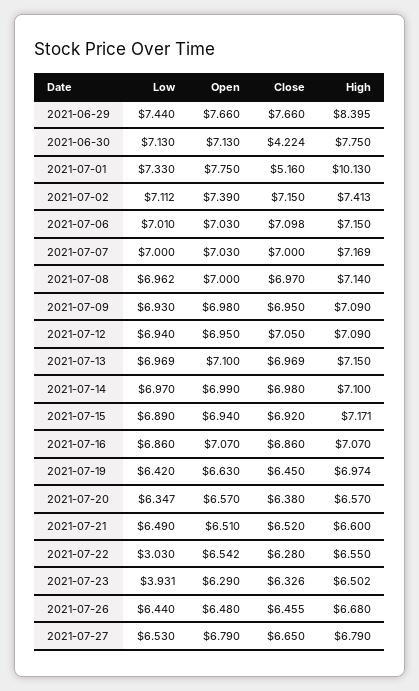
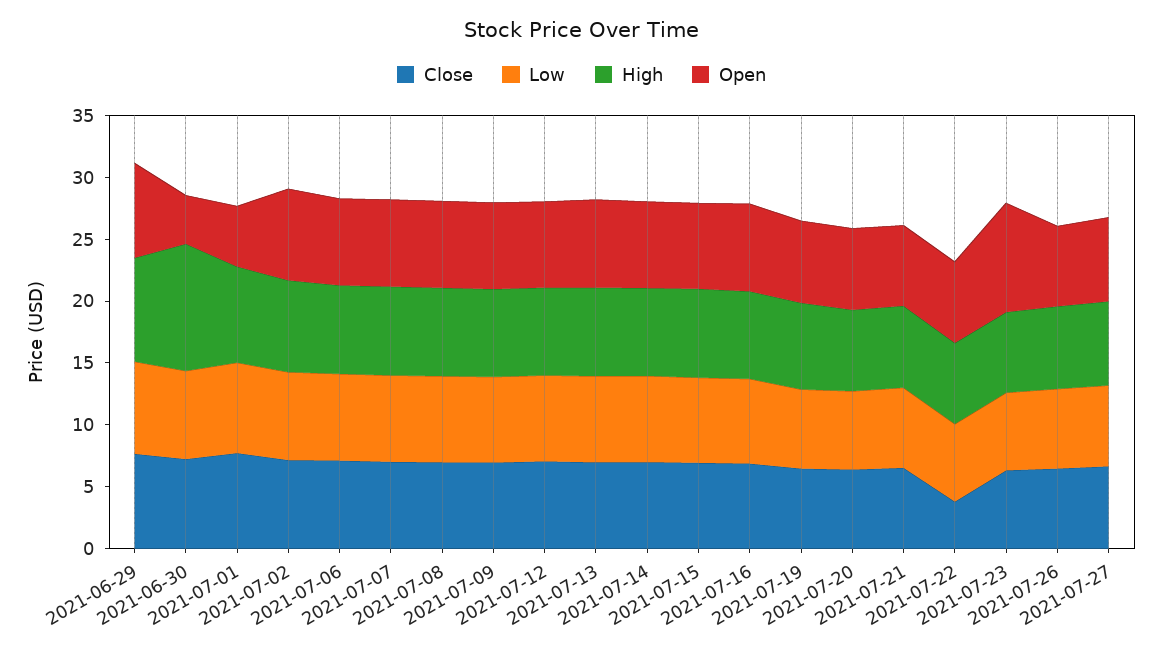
  {
    "Low": {
      "2021-06-29": 7.44,
      "2021-06-30": 7.13,
      "2021-07-01": 7.33,
      "2021-07-02": 7.112,
      "2021-07-06": 7.01,
      "2021-07-07": 7,
      "2021-07-08": 6.962,
      "2021-07-09": 6.93,
      "2021-07-12": 6.94,
      "2021-07-13": 6.969,
      "2021-07-14": 6.97,
      "2021-07-15": 6.89,
      "2021-07-16": 6.86,
      "2021-07-19": 6.42,
      "2021-07-20": 6.347,
      "2021-07-21": 6.49,
-     "2021-07-22": 3.03,
+     "2021-07-22": 6,
-     "2021-07-23": 3.931,
+     "2021-07-23": 6,
      "2021-07-26": 6.44,
      "2021-07-27": 6.53
    },
    "Open": {
      "2021-06-29": 7.66,
-     "2021-06-30": 7.13,
+     "2021-06-30": 4,
-     "2021-07-01": 7.75,
+     "2021-07-01": 5,
      "2021-07-02": 7.39,
      "2021-07-06": 7.03,
      "2021-07-07": 7.03,
      "2021-07-08": 7,
      "2021-07-09": 6.98,
      "2021-07-12": 6.95,
      "2021-07-13": 7.1,
      "2021-07-14": 6.99,
      "2021-07-15": 6.94,
      "2021-07-16": 7.07,
      "2021-07-19": 6.63,
      "2021-07-20": 6.57,
      "2021-07-21": 6.51,
      "2021-07-22": 6.542,
-     "2021-07-23": 6.29,
+     "2021-07-23": 9,
      "2021-07-26": 6.48,
      "2021-07-27": 6.79
    },
    "Close": {
      "2021-06-29": 7.66,
-     "2021-06-30": 4.224,
+     "2021-06-30": 7,
-     "2021-07-01": 5.16,
+     "2021-07-01": 8,
      "2021-07-02": 7.15,
      "2021-07-06": 7.098,
      "2021-07-07": 7,
      "2021-07-08": 6.97,
      "2021-07-09": 6.95,
      "2021-07-12": 7.05,
      "2021-07-13": 6.969,
      "2021-07-14": 6.98,
      "2021-07-15": 6.92,
      "2021-07-16": 6.86,
      "2021-07-19": 6.45,
      "2021-07-20": 6.38,
      "2021-07-21": 6.52,
-     "2021-07-22": 6.28,
+     "2021-07-22": 4,
      "2021-07-23": 6.326,
      "2021-07-26": 6.455,
      "2021-07-27": 6.65
    },
    "High": {
      "2021-06-29": 8.395,
-     "2021-06-30": 7.75,
+     "2021-06-30": 10,
-     "2021-07-01": 10.13,
+     "2021-07-01": 8,
      "2021-07-02": 7.413,
      "2021-07-06": 7.15,
      "2021-07-07": 7.169,
      "2021-07-08": 7.14,
      "2021-07-09": 7.09,
      "2021-07-12": 7.09,
      "2021-07-13": 7.15,
      "2021-07-14": 7.1,
      "2021-07-15": 7.171,
      "2021-07-16": 7.07,
      "2021-07-19": 6.974,
      "2021-07-20": 6.57,
      "2021-07-21": 6.6,
      "2021-07-22": 6.55,
      "2021-07-23": 6.502,
      "2021-07-26": 6.68,
      "2021-07-27": 6.79
    }
  }

